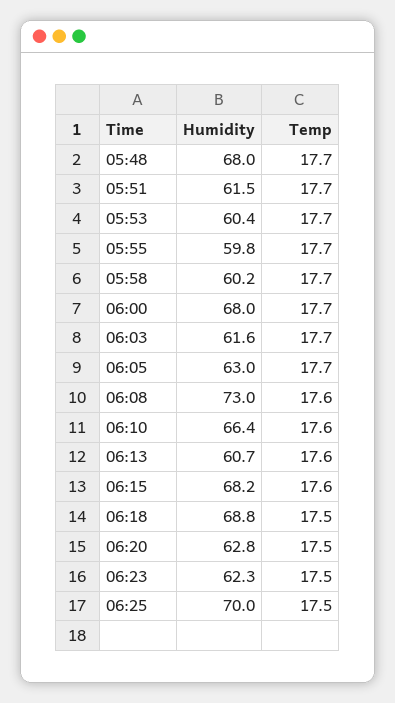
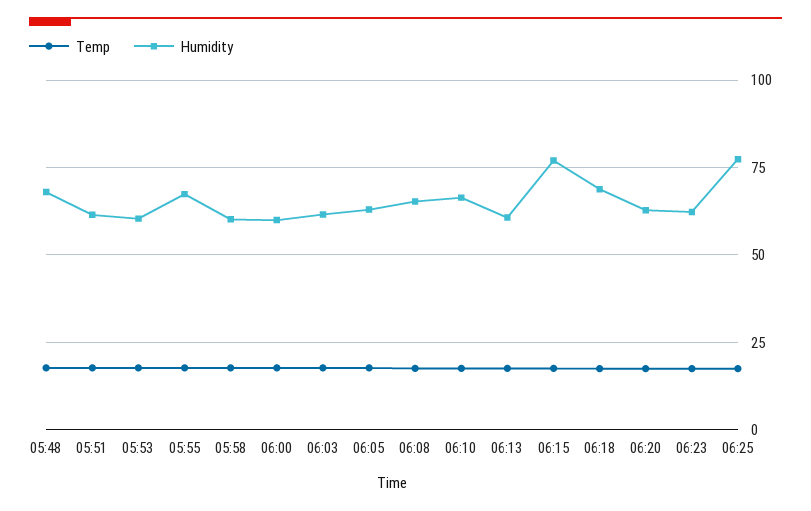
  {
    "Humidity": {
      "05:48": 68,
      "05:51": 61.5,
      "05:53": 60.4,
-     "05:55": 59.8,
+     "05:55": 67.5,
      "05:58": 60.2,
-     "06:00": 68,
+     "06:00": 60,
      "06:03": 61.6,
      "06:05": 63,
-     "06:08": 73,
+     "06:08": 65,
      "06:10": 66.4,
      "06:13": 60.7,
-     "06:15": 68.2,
+     "06:15": 77.5,
      "06:18": 68.8,
      "06:20": 62.8,
      "06:23": 62.3,
-     "06:25": 70
+     "06:25": 77.5
    },
    "Temp": {
      "05:48": 17.7,
      "05:51": 17.7,
      "05:53": 17.7,
      "05:55": 17.7,
      "05:58": 17.7,
      "06:00": 17.7,
      "06:03": 17.7,
      "06:05": 17.7,
      "06:08": 17.6,
      "06:10": 17.6,
      "06:13": 17.6,
      "06:15": 17.6,
      "06:18": 17.5,
      "06:20": 17.5,
      "06:23": 17.5,
      "06:25": 17.5
    }
  }

